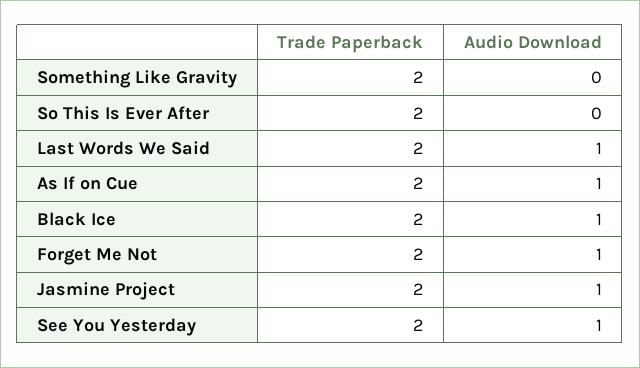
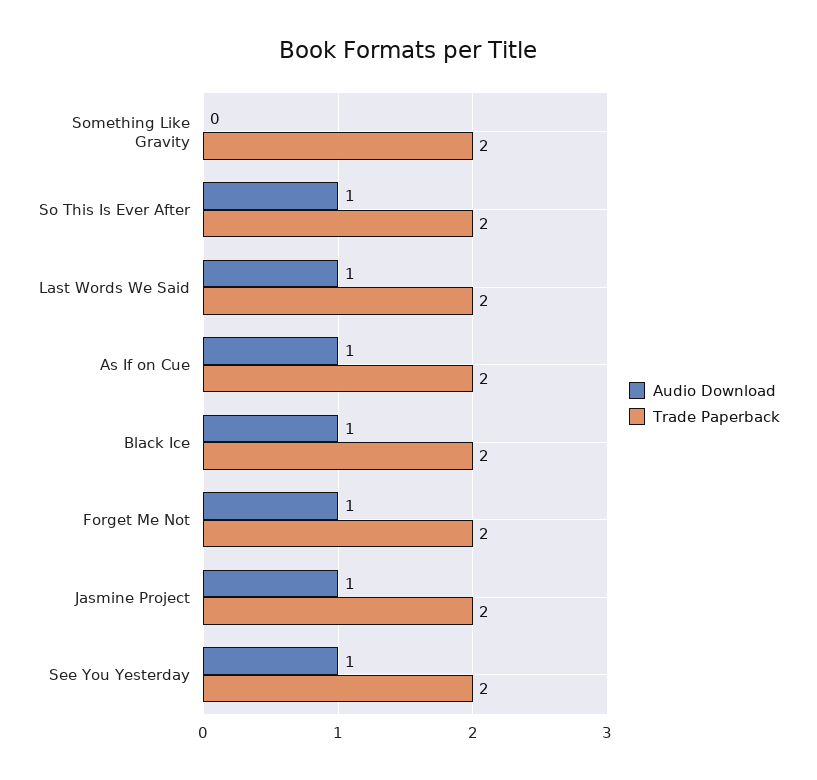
  {
    "Trade Paperback": {
      "Something Like Gravity": 2,
      "So This Is Ever After": 2,
      "Last Words We Said": 2,
      "As If on Cue": 2,
      "Black Ice": 2,
      "Forget Me Not": 2,
      "Jasmine Project": 2,
      "See You Yesterday": 2
    },
    "Audio Download": {
      "Something Like Gravity": 0,
-     "So This Is Ever After": 0,
+     "So This Is Ever After": 1,
      "Last Words We Said": 1,
      "As If on Cue": 1,
      "Black Ice": 1,
      "Forget Me Not": 1,
      "Jasmine Project": 1,
      "See You Yesterday": 1
    }
  }

